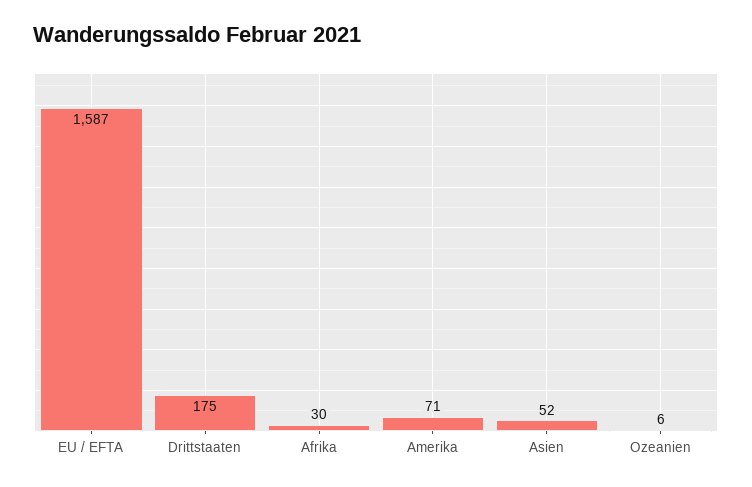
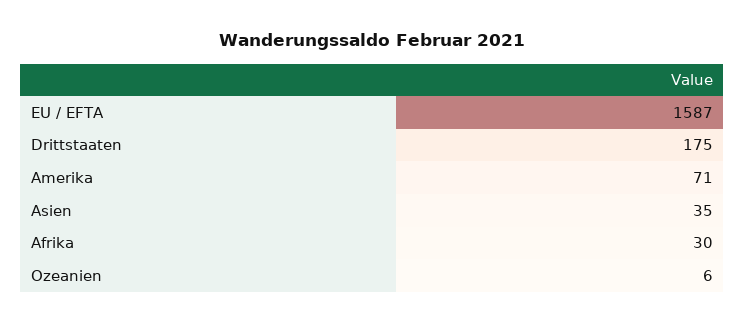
  {
    "EU / EFTA": 1587,
    "Drittstaaten": 175,
    "Afrika": 30,
    "Amerika": 71,
-   "Asien": 52,
+   "Asien": 35,
    "Ozeanien": 6
  }

